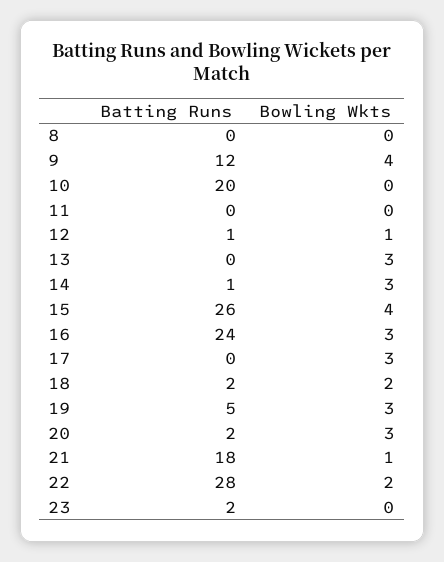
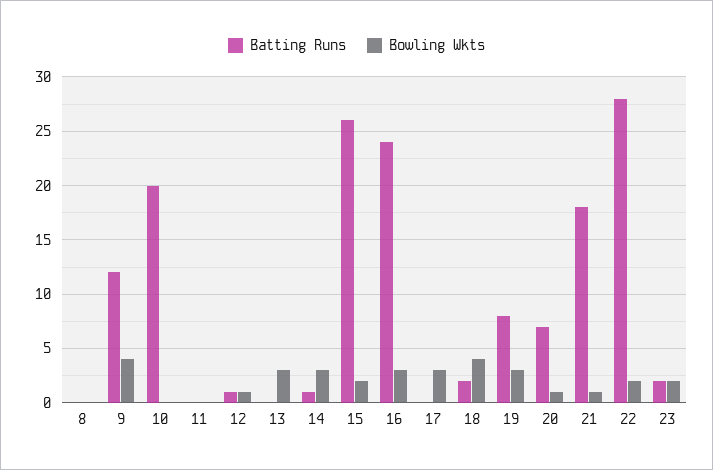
  {
    "Batting Runs": {
      "8": 0,
      "9": 12,
      "10": 20,
      "11": 0,
      "12": 1,
      "13": 0,
      "14": 1,
      "15": 26,
      "16": 24,
      "17": 0,
      "18": 2,
-     "19": 5,
+     "19": 8,
-     "20": 2,
+     "20": 7,
      "21": 18,
      "22": 28,
      "23": 2
    },
    "Bowling Wkts": {
      "8": 0,
      "9": 4,
      "10": 0,
      "11": 0,
      "12": 1,
      "13": 3,
      "14": 3,
-     "15": 4,
+     "15": 2,
      "16": 3,
      "17": 3,
-     "18": 2,
+     "18": 4,
      "19": 3,
-     "20": 3,
+     "20": 1,
      "21": 1,
      "22": 2,
-     "23": 0
+     "23": 2
    }
  }

